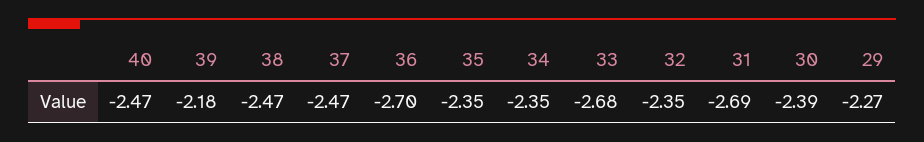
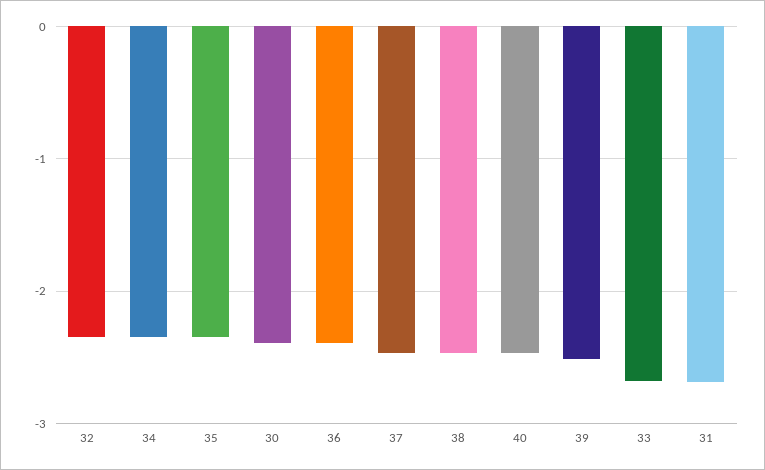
  {
    "40": -2.47,
-   "39": -2.18,
+   "39": -2.5,
    "38": -2.47,
    "37": -2.47,
-   "36": -2.7,
+   "36": -2.4,
    "35": -2.35,
    "34": -2.35,
    "33": -2.68,
    "32": -2.35,
    "31": -2.69,
-   "30": -2.39,
+   "30": -2.39
-   "29": -2.27
  }

